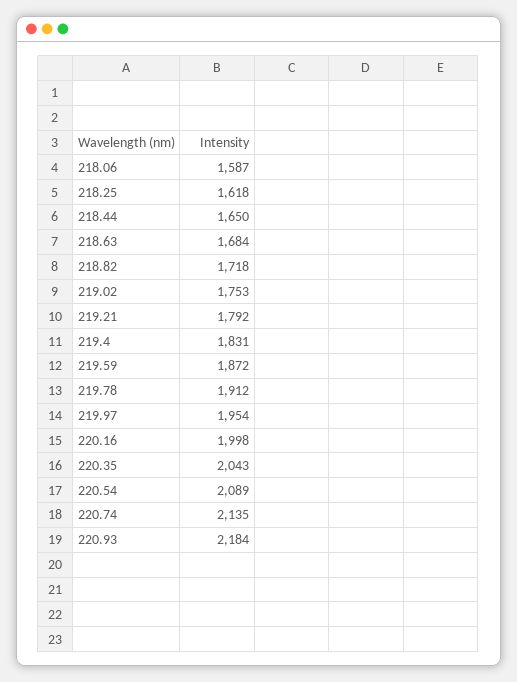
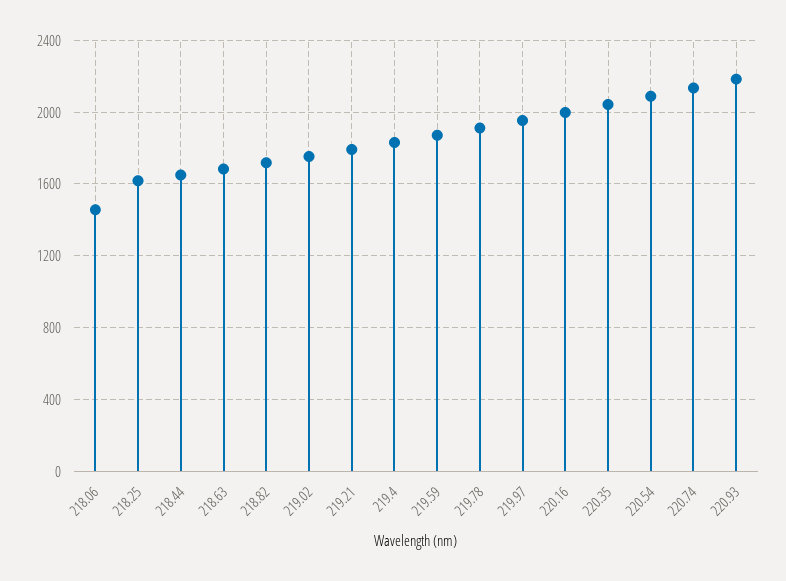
  {
-   "218.06": 1587,
+   "218.06": 1450,
    "218.25": 1618,
    "218.44": 1650,
    "218.63": 1684,
    "218.82": 1718,
    "219.02": 1753,
    "219.21": 1792,
    "219.4": 1831,
    "219.59": 1872,
    "219.78": 1912,
    "219.97": 1954,
    "220.16": 1998,
    "220.35": 2043,
    "220.54": 2089,
    "220.74": 2135,
    "220.93": 2184
  }

